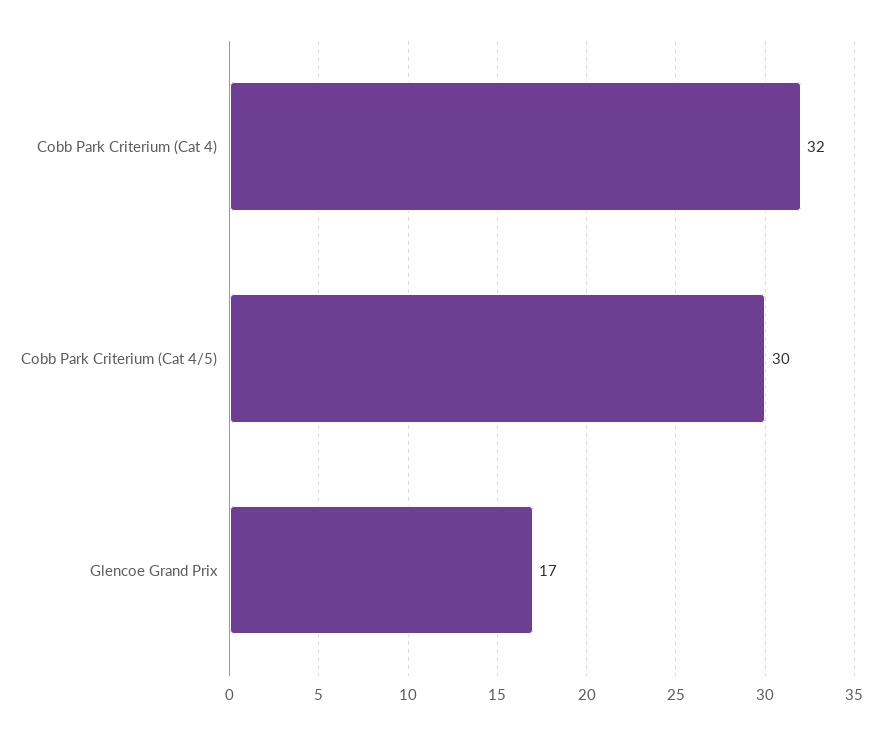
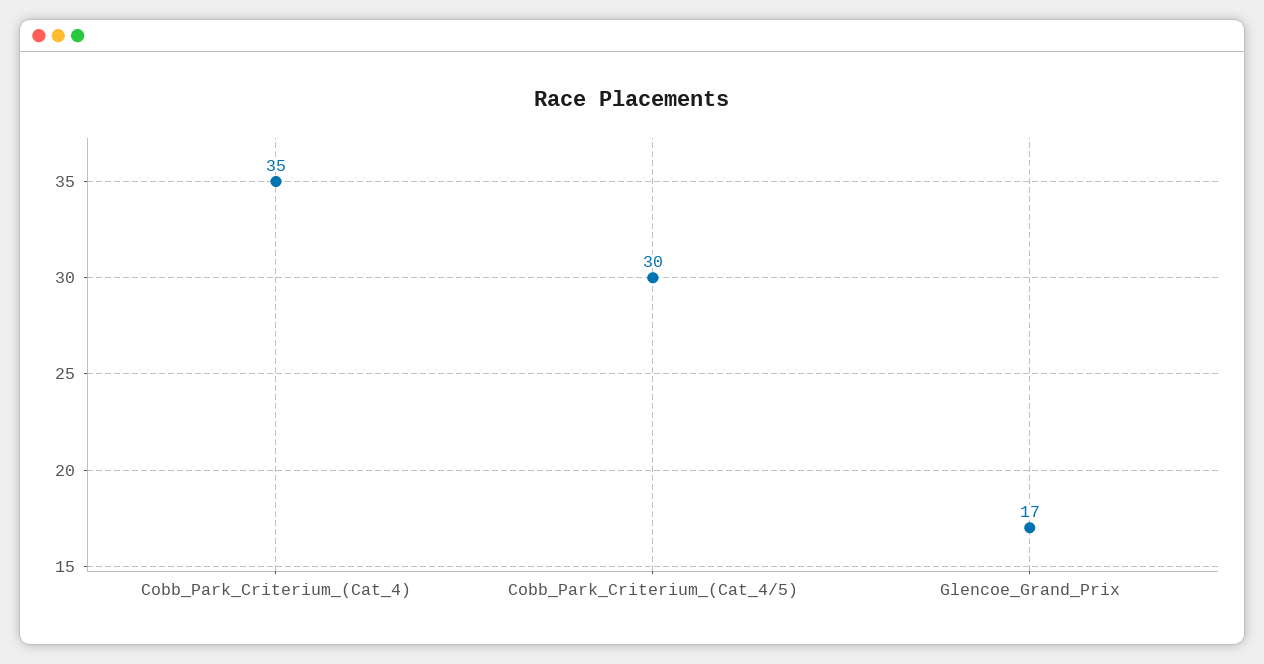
  {
-   "Cobb Park Criterium (Cat 4)": 32,
+   "Cobb Park Criterium (Cat 4)": 35,
    "Cobb Park Criterium (Cat 4/5)": 30,
    "Glencoe Grand Prix": 17
  }

